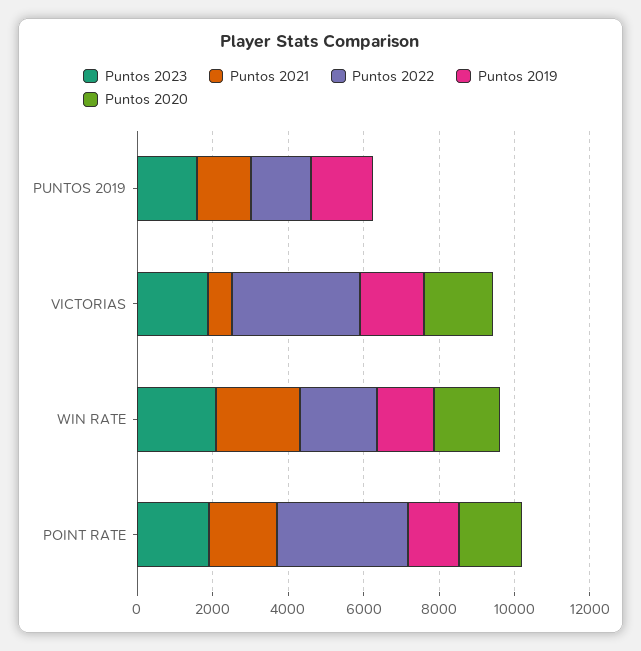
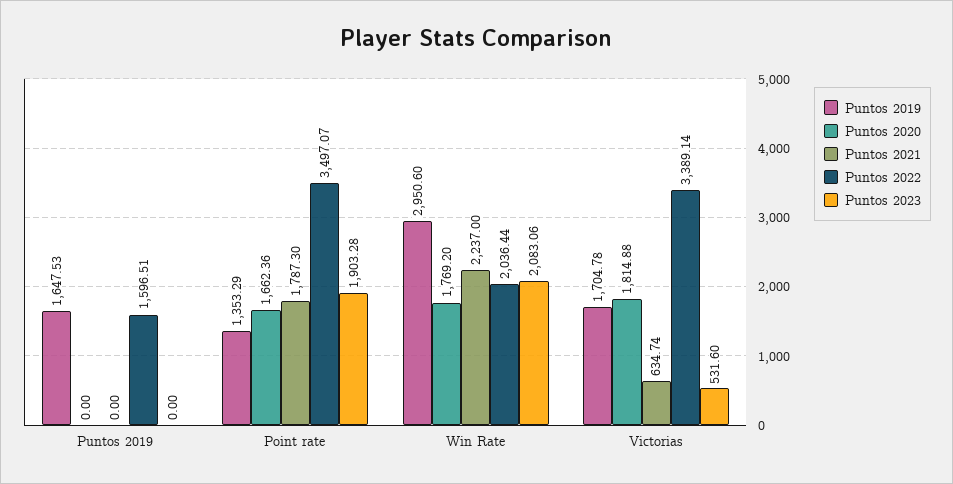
  {
    "Puntos 2023": {
-     "PUNTOS 2019": 1500,
+     "PUNTOS 2019": 0,
-     "VICTORIAS": 2000,
+     "VICTORIAS": 531.6,
      "WIN RATE": 2083.06,
      "POINT RATE": 1903.28
    },
    "Puntos 2021": {
-     "PUNTOS 2019": 1500,
+     "PUNTOS 2019": 0,
      "VICTORIAS": 634.74,
      "WIN RATE": 2237,
      "POINT RATE": 1787.3
    },
    "Puntos 2022": {
      "PUNTOS 2019": 1596.51,
      "VICTORIAS": 3389.14,
      "WIN RATE": 2036.44,
      "POINT RATE": 3497.07
    },
    "Puntos 2019": {
      "PUNTOS 2019": 1647.53,
      "VICTORIAS": 1704.78,
-     "WIN RATE": 1500,
+     "WIN RATE": 2950.6,
      "POINT RATE": 1353.29
    },
    "Puntos 2020": {
      "PUNTOS 2019": 0,
      "VICTORIAS": 1814.88,
      "WIN RATE": 1769.2,
      "POINT RATE": 1662.36
    }
  }

